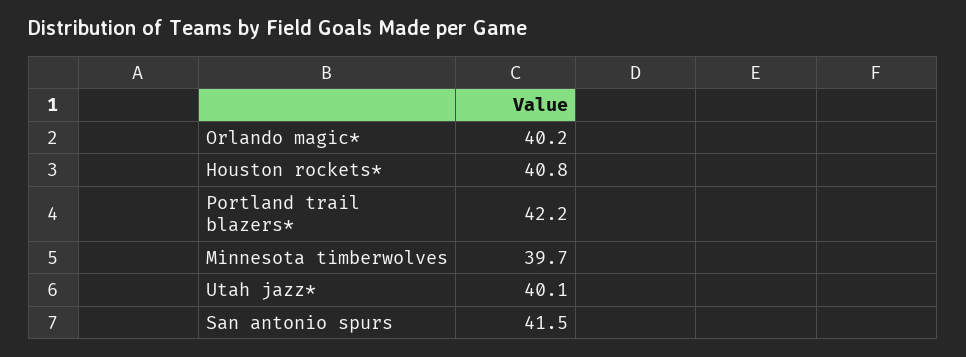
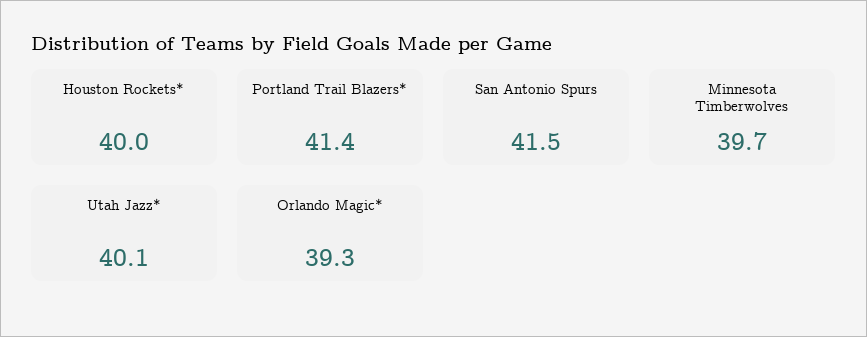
  {
-   "Orlando magic*": 40.2,
+   "Orlando magic*": 39.3,
-   "Houston rockets*": 40.8,
+   "Houston rockets*": 40,
-   "Portland trail blazers*": 42.2,
+   "Portland trail blazers*": 41.4,
    "Minnesota timberwolves": 39.7,
    "Utah jazz*": 40.1,
    "San antonio spurs": 41.5
  }

